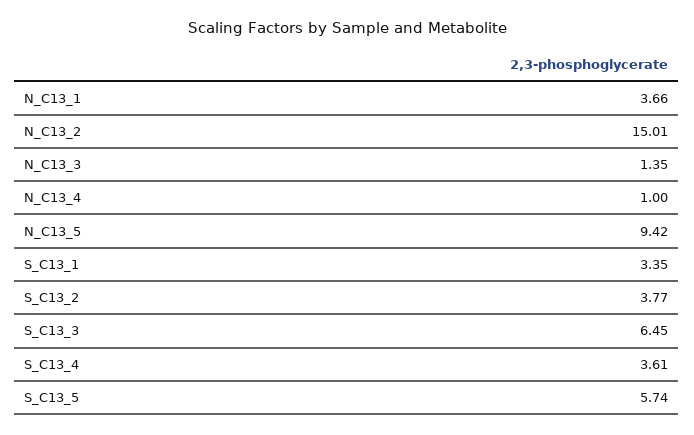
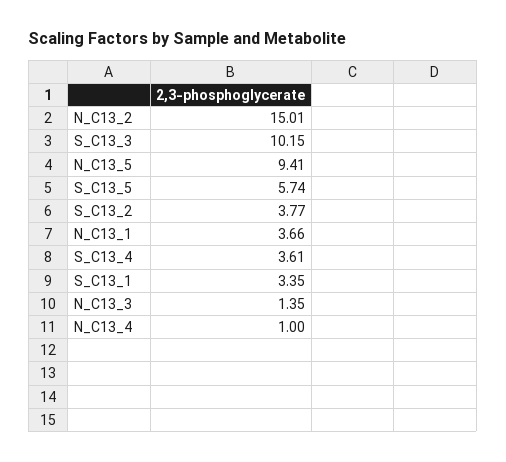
  {
    "N_C13_1": 3.66,
    "N_C13_2": 15.01,
    "N_C13_3": 1.35,
    "N_C13_4": 1,
-   "N_C13_5": 9.42,
+   "N_C13_5": 9.41,
    "S_C13_1": 3.35,
    "S_C13_2": 3.77,
-   "S_C13_3": 6.45,
+   "S_C13_3": 10.15,
    "S_C13_4": 3.61,
    "S_C13_5": 5.74
  }

